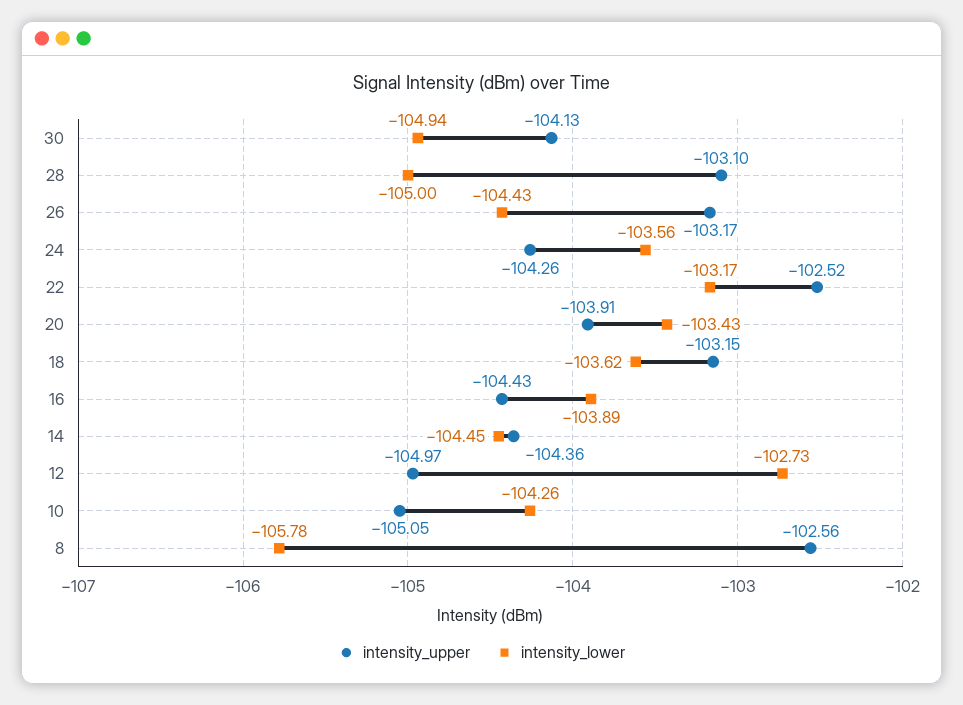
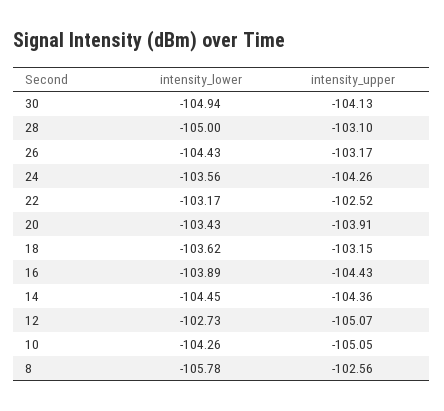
  {
    "intensity_upper": {
      "30": -104.13,
      "28": -103.1,
      "26": -103.17,
      "24": -104.26,
      "22": -102.52,
      "20": -103.91,
      "18": -103.15,
      "16": -104.43,
      "14": -104.36,
-     "12": -104.97,
+     "12": -105.07,
      "10": -105.05,
      "8": -102.56
    },
    "intensity_lower": {
      "30": -104.94,
      "28": -105,
      "26": -104.43,
      "24": -103.56,
      "22": -103.17,
      "20": -103.43,
      "18": -103.62,
      "16": -103.89,
      "14": -104.45,
      "12": -102.73,
      "10": -104.26,
      "8": -105.78
    }
  }

